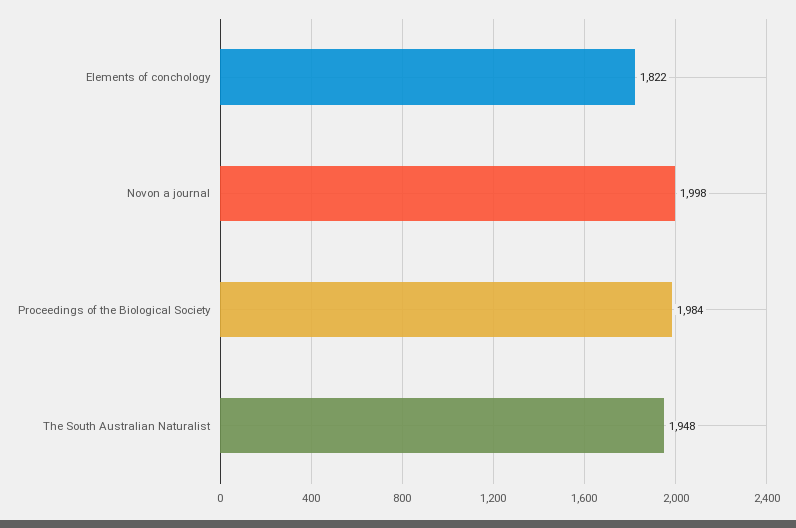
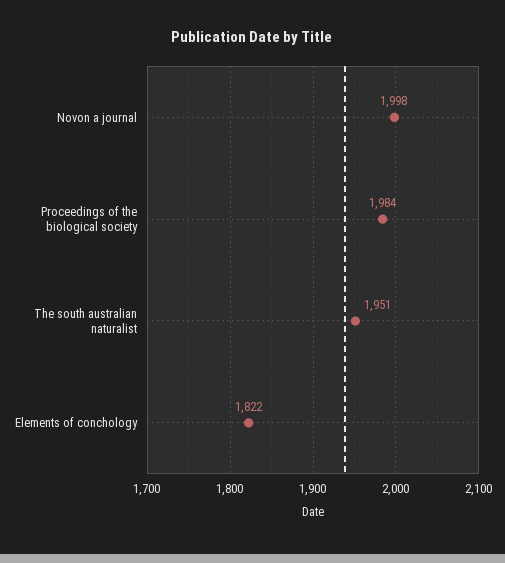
  {
    "Elements of conchology": 1822,
    "Novon a journal": 1998,
    "Proceedings of the Biological Society": 1984,
-   "The South Australian Naturalist": 1948
+   "The South Australian Naturalist": 1951
  }

